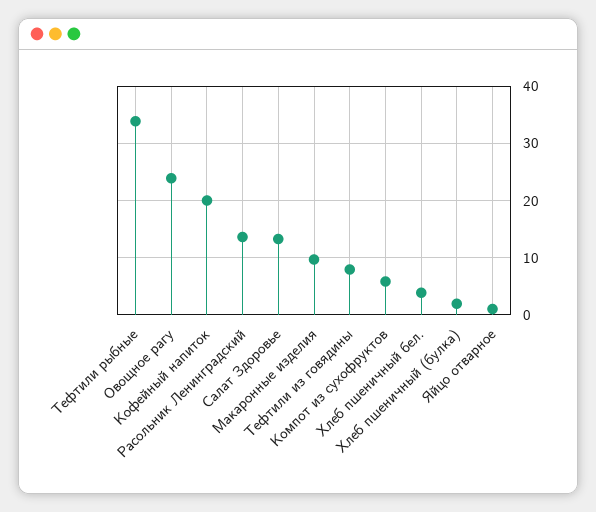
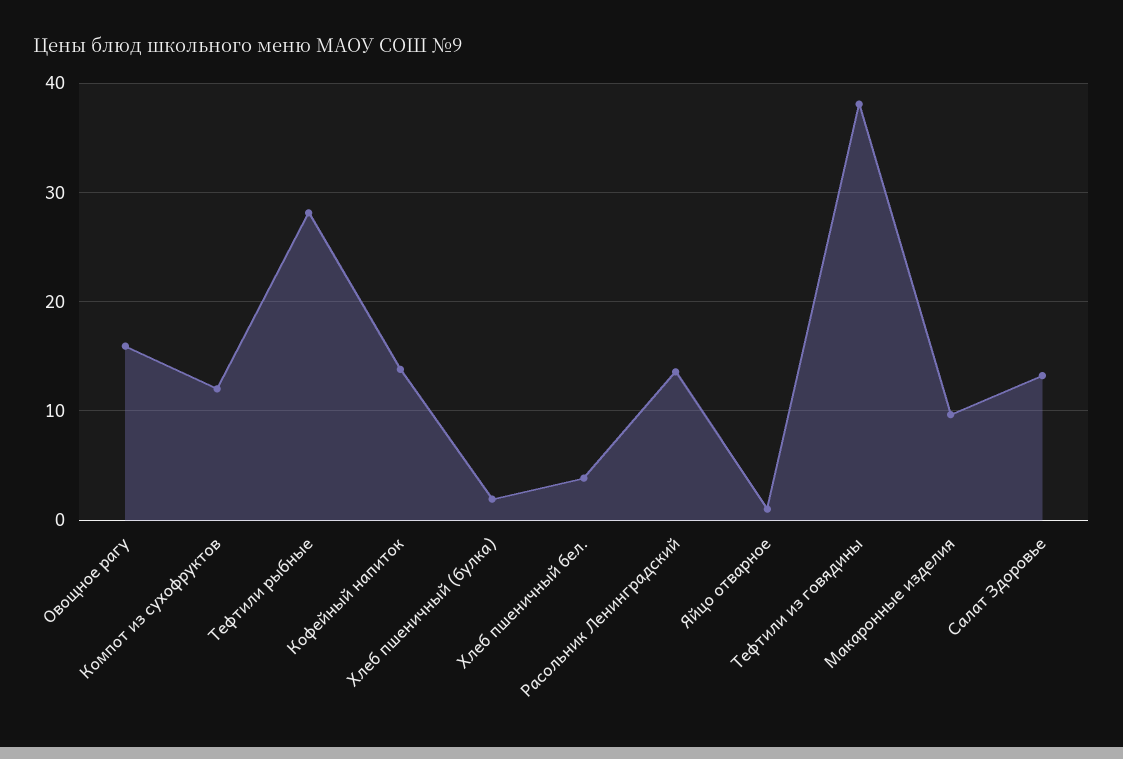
  {
-   "Тефтили рыбные": 34,
+   "Тефтили рыбные": 28,
-   "Овощное рагу": 24,
+   "Овощное рагу": 16,
-   "Кофейный напиток": 20,
+   "Кофейный напиток": 14,
    "Расольник Ленинградский": 14,
    "Салат Здоровье": 13,
    "Макаронные изделия": 10,
-   "Тефтили из говядины": 8,
+   "Тефтили из говядины": 38,
-   "Компот из сухофруктов": 6,
+   "Компот из сухофруктов": 12,
    "Хлеб пшеничный бел.": 4,
    "Хлеб пшеничный (булка)": 2,
    "Яйцо отварное": 1
  }

